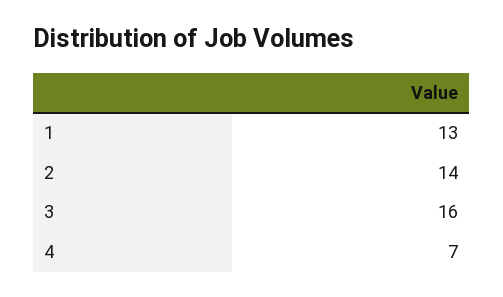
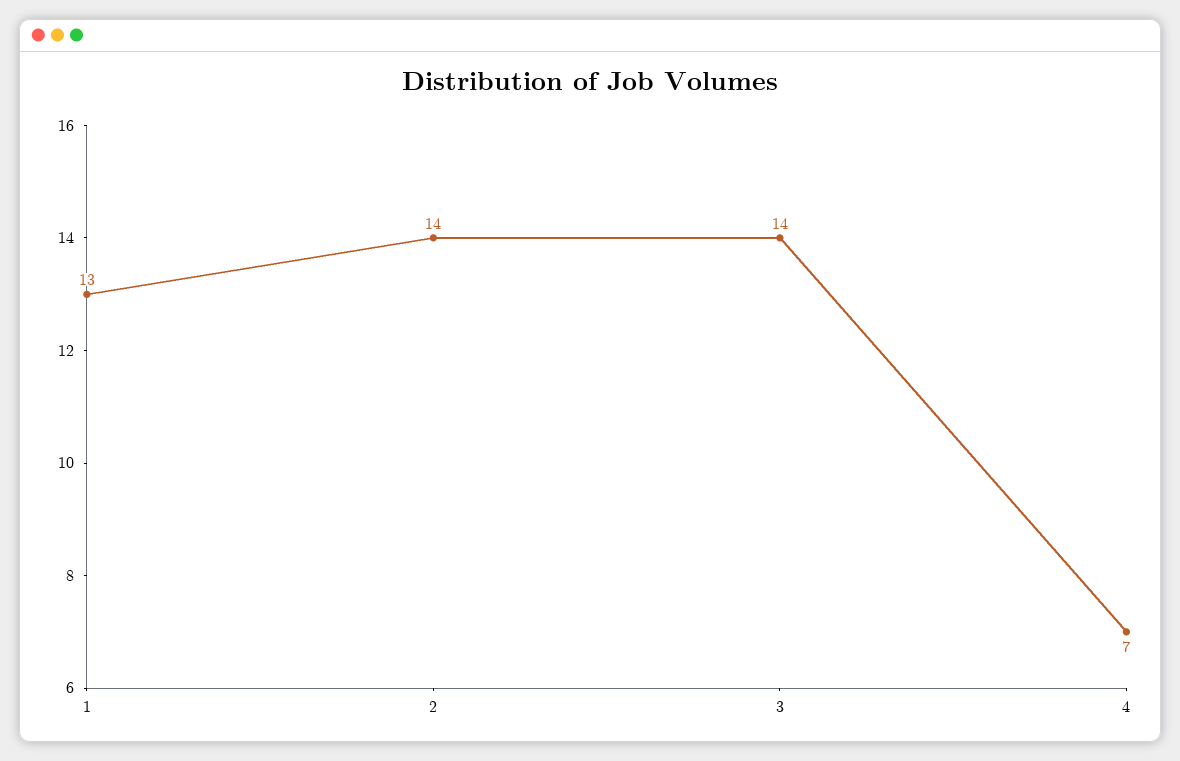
  {
    "1": 13,
    "2": 14,
-   "3": 16,
+   "3": 14,
    "4": 7
  }

